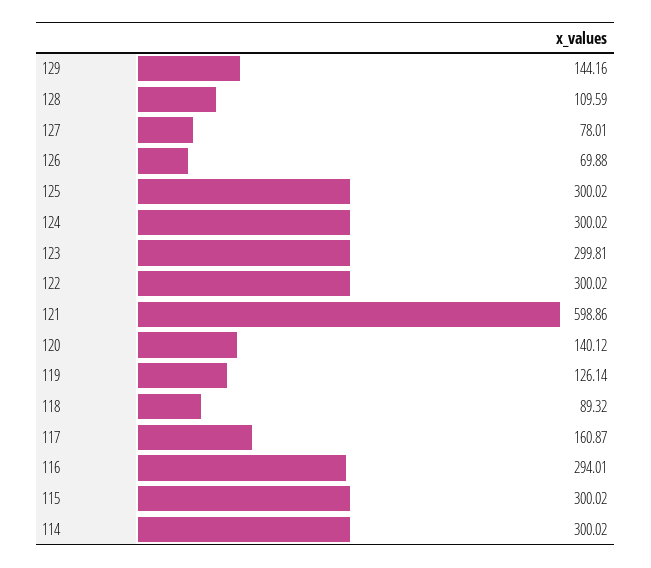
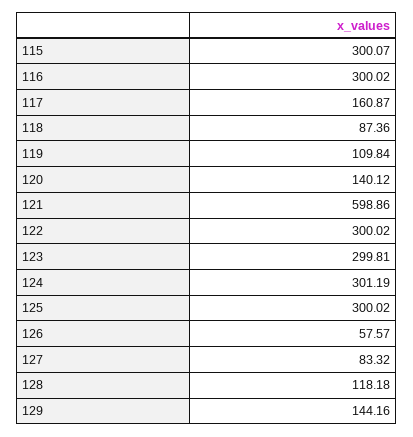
  {
    "129": 144.16,
-   "128": 109.59,
+   "128": 118.18,
-   "127": 78.01,
+   "127": 83.32,
-   "126": 69.88,
+   "126": 57.57,
    "125": 300.02,
-   "124": 300.02,
+   "124": 301.19,
    "123": 299.81,
    "122": 300.02,
    "121": 598.86,
    "120": 140.12,
-   "119": 126.14,
+   "119": 109.84,
-   "118": 89.32,
+   "118": 87.36,
    "117": 160.87,
-   "116": 294.01,
+   "116": 300.02,
-   "115": 300.02,
+   "115": 300.07
-   "114": 300.02
  }

